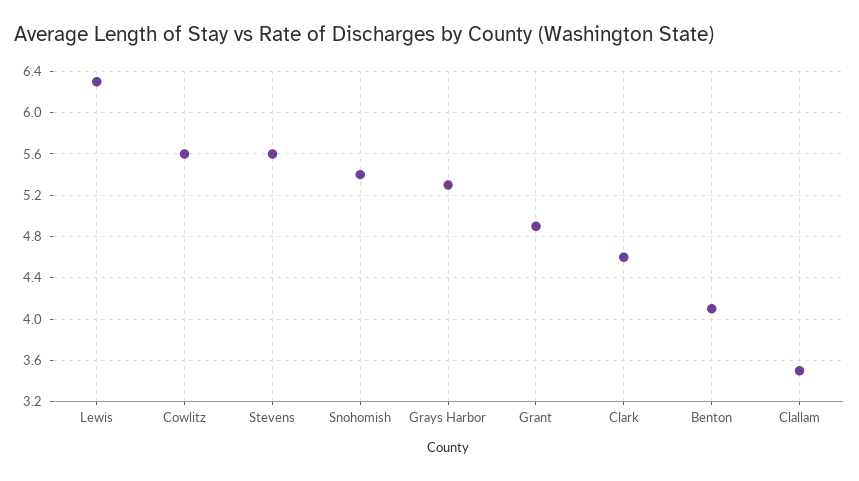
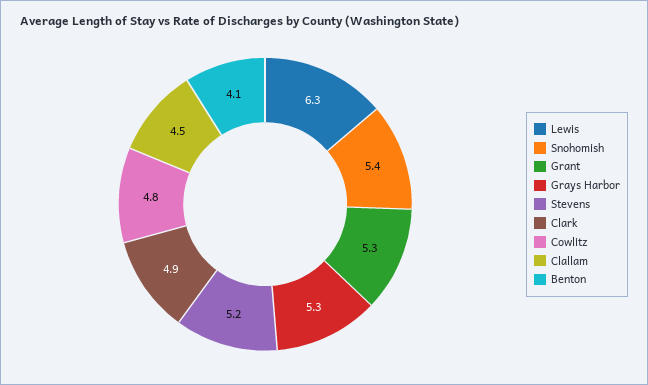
  {
    "Lewis": 6.3,
-   "Cowlitz": 5.6,
+   "Cowlitz": 4.8,
-   "Stevens": 5.6,
+   "Stevens": 5.2,
    "Snohomish": 5.4,
    "Grays Harbor": 5.3,
-   "Grant": 4.9,
+   "Grant": 5.3,
-   "Clark": 4.6,
+   "Clark": 4.9,
    "Benton": 4.1,
-   "Clallam": 3.5
+   "Clallam": 4.5
  }

